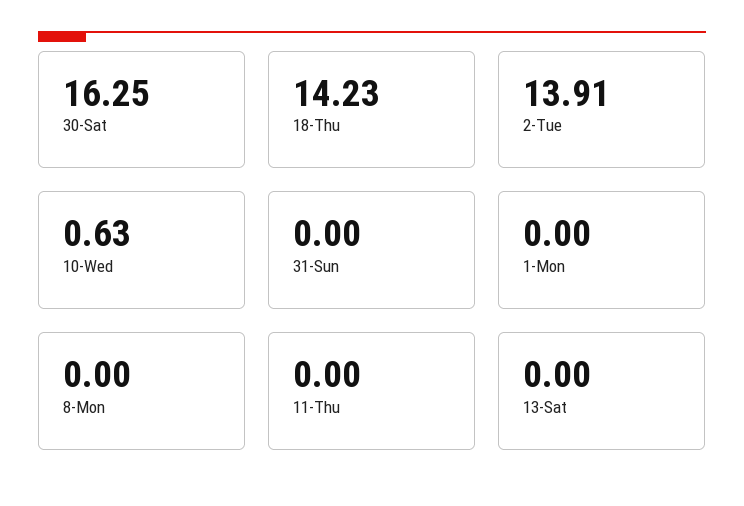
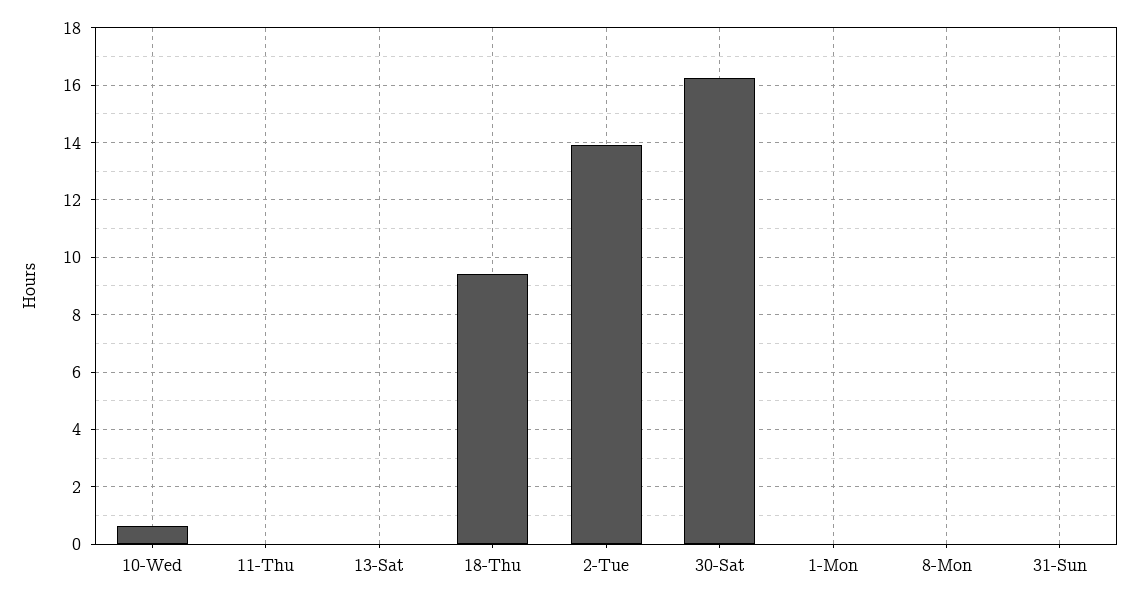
  {
    "30-Sat": 16.25,
-   "18-Thu": 14.23,
+   "18-Thu": 9.5,
    "2-Tue": 13.91,
    "10-Wed": 0.63,
    "31-Sun": 0,
    "1-Mon": 0,
    "8-Mon": 0,
    "11-Thu": 0,
    "13-Sat": 0
  }

